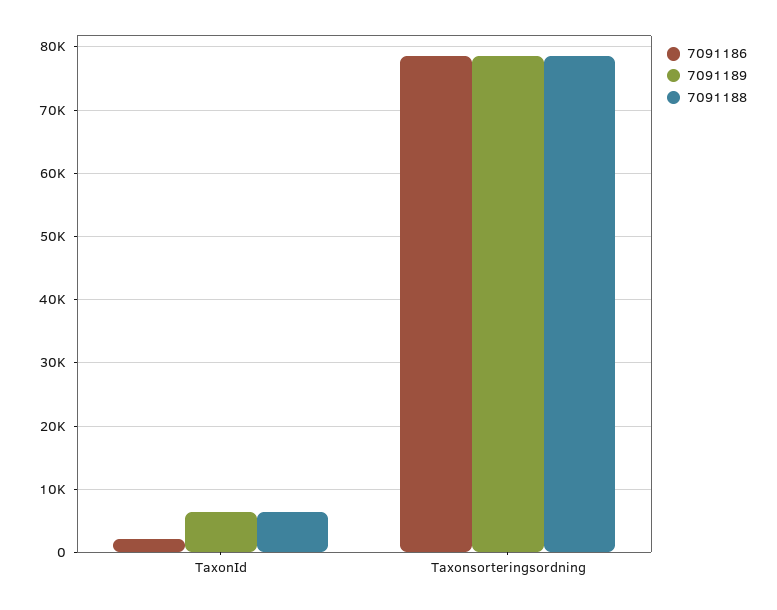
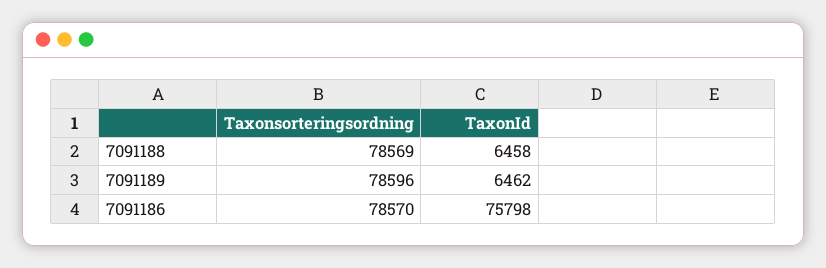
  {
    "7091186": {
-     "TaxonId": 2000,
+     "TaxonId": 75798,
      "Taxonsorteringsordning": 78570
    },
    "7091189": {
      "TaxonId": 6462,
      "Taxonsorteringsordning": 78596
    },
    "7091188": {
      "TaxonId": 6458,
      "Taxonsorteringsordning": 78569
    }
  }

